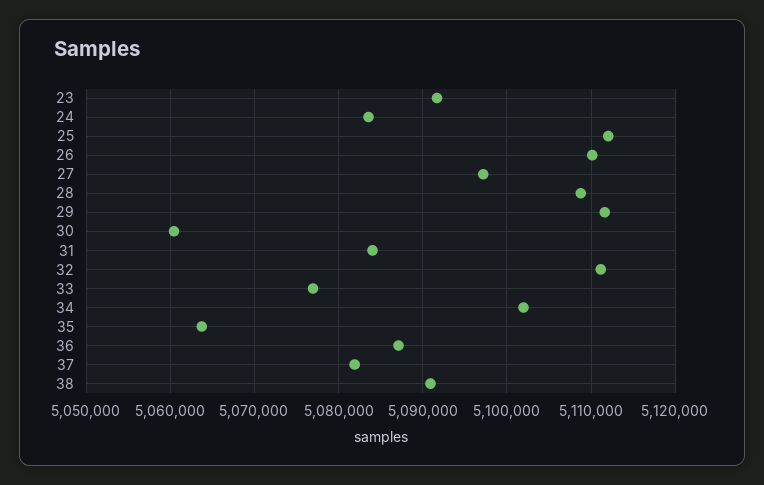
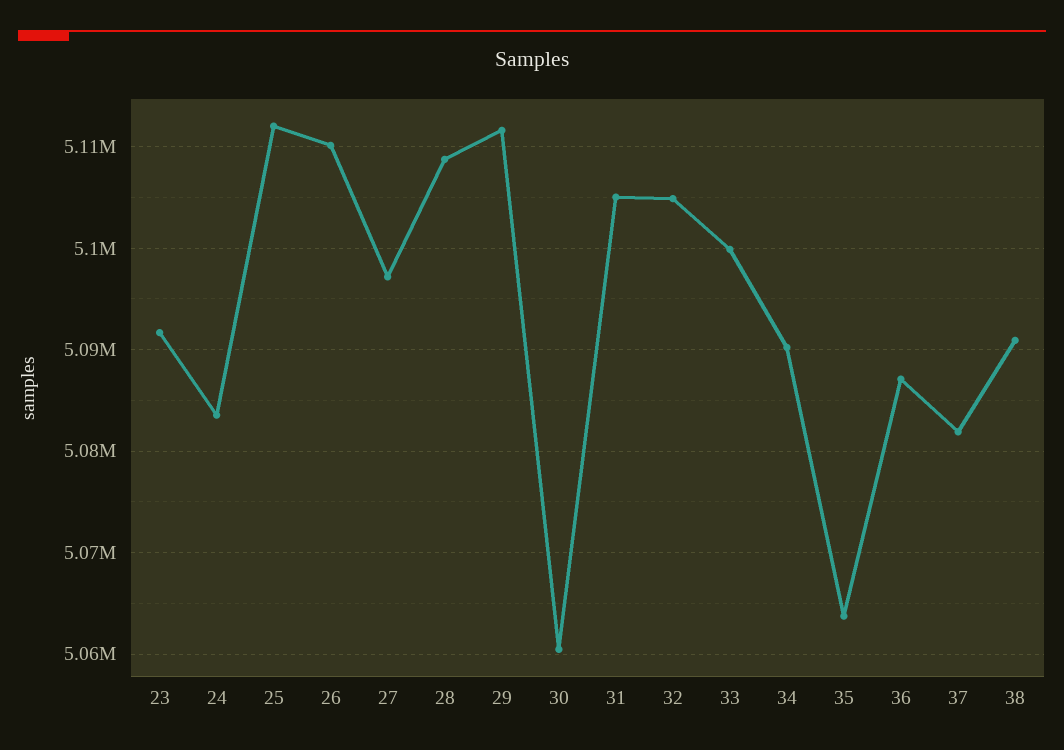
  {
    "23": 5092000,
    "24": 5084000,
    "25": 5112000,
    "26": 5110000,
    "27": 5097000,
    "28": 5109000,
    "29": 5112000,
    "30": 5060000,
-   "31": 5084000,
+   "31": 5105000,
-   "32": 5111000,
+   "32": 5105000,
-   "33": 5077000,
+   "33": 5100000,
-   "34": 5102000,
+   "34": 5090000,
    "35": 5064000,
    "36": 5087000,
    "37": 5082000,
    "38": 5091000
  }

